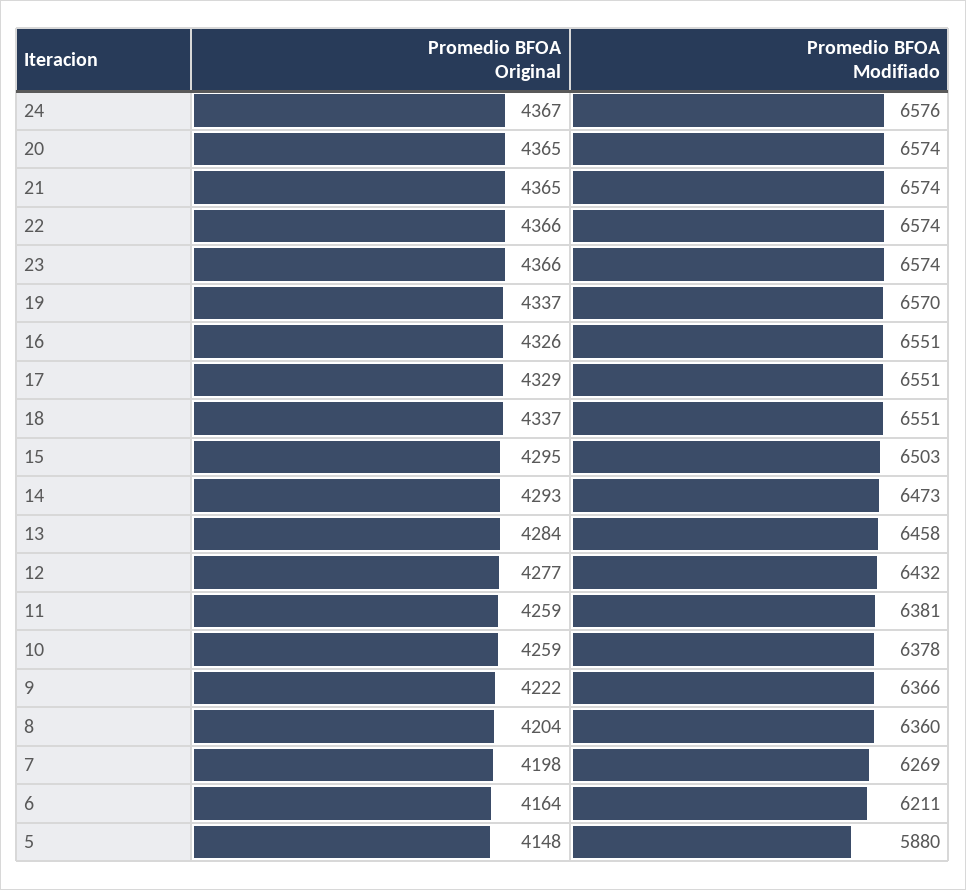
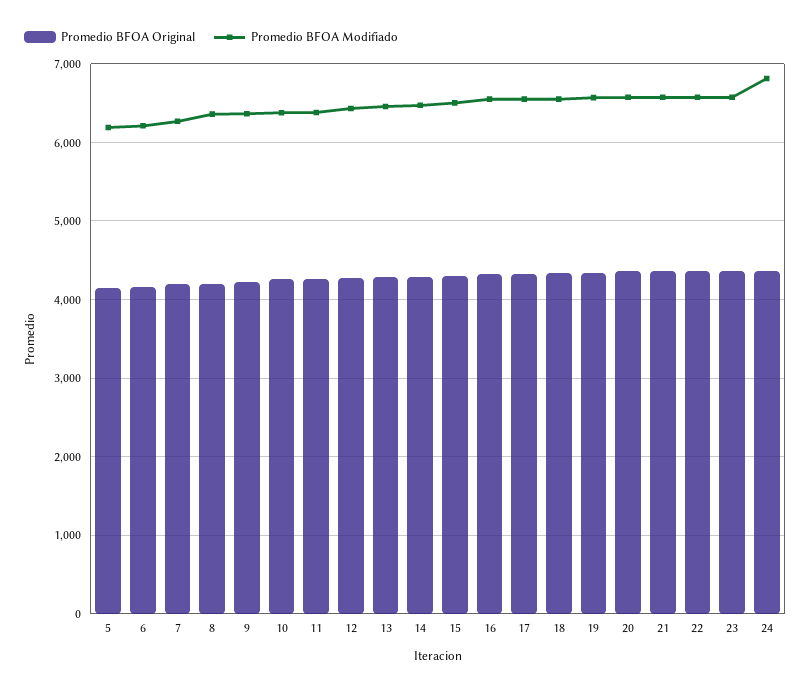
  {
    "Promedio BFOA Original": {
      "24": 4367,
      "20": 4365,
      "21": 4365,
      "22": 4366,
      "23": 4366,
      "19": 4337,
      "16": 4326,
      "17": 4329,
      "18": 4337,
      "15": 4295,
      "14": 4293,
      "13": 4284,
      "12": 4277,
      "11": 4259,
      "10": 4259,
      "9": 4222,
      "8": 4204,
      "7": 4198,
      "6": 4164,
      "5": 4148
    },
    "Promedio BFOA Modifiado": {
-     "24": 6576,
+     "24": 6800,
      "20": 6574,
      "21": 6574,
      "22": 6574,
      "23": 6574,
      "19": 6570,
      "16": 6551,
      "17": 6551,
      "18": 6551,
      "15": 6503,
      "14": 6473,
      "13": 6458,
      "12": 6432,
      "11": 6381,
      "10": 6378,
      "9": 6366,
      "8": 6360,
      "7": 6269,
      "6": 6211,
-     "5": 5880
+     "5": 6200
    }
  }

